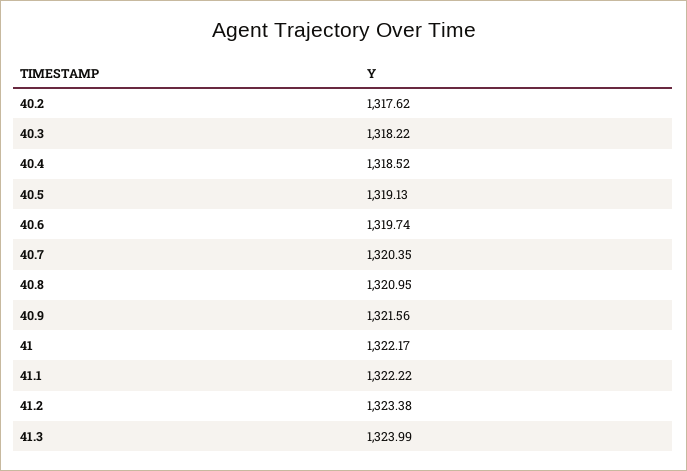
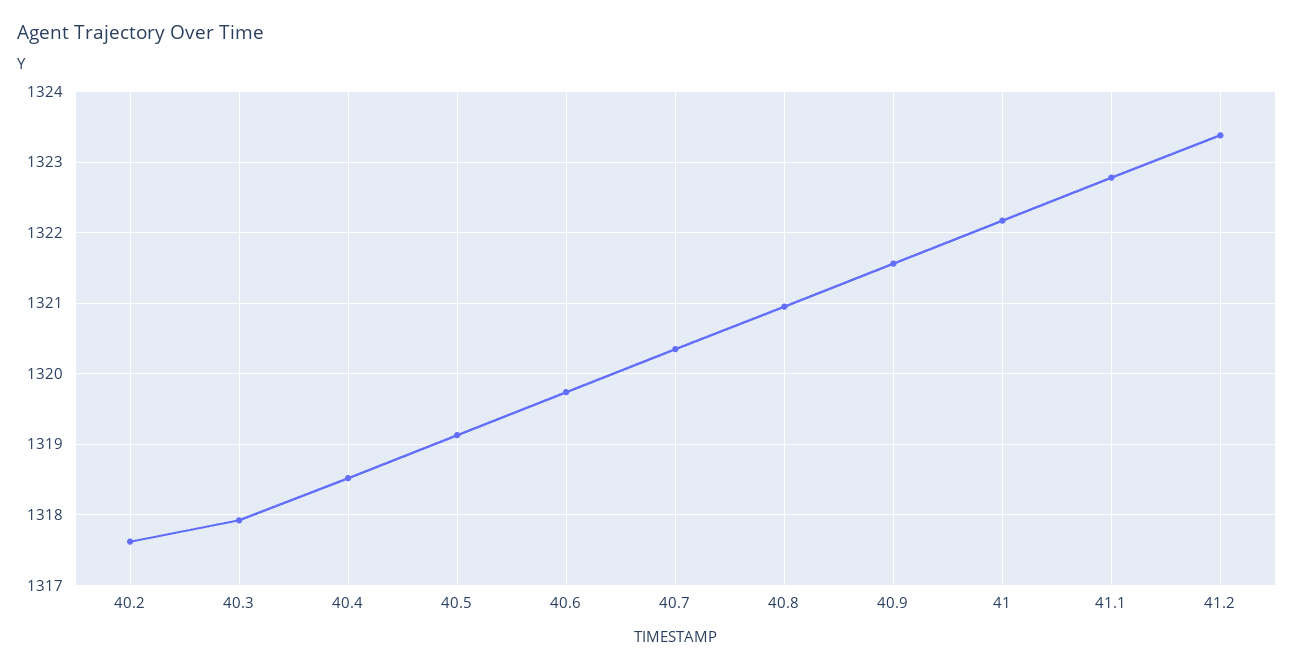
  {
    "40.2": 1317.62,
-   "40.3": 1318.22,
+   "40.3": 1317.9,
    "40.4": 1318.52,
    "40.5": 1319.13,
    "40.6": 1319.74,
    "40.7": 1320.35,
    "40.8": 1320.95,
    "40.9": 1321.56,
    "41": 1322.17,
-   "41.1": 1322.22,
+   "41.1": 1322.8,
-   "41.2": 1323.38,
+   "41.2": 1323.38
-   "41.3": 1323.99
  }

